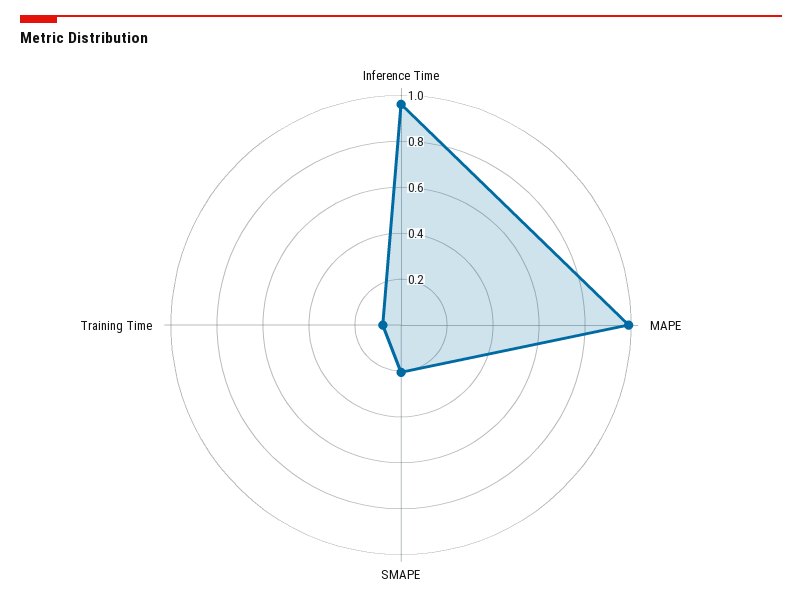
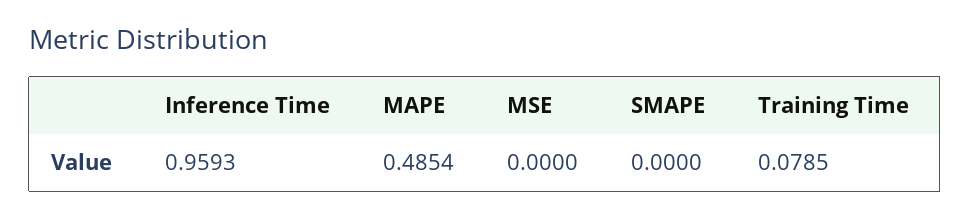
  {
    "Inference Time": 0.9593,
-   "MAPE": 1,
+   "MAPE": 0.4854,
-   "SMAPE": 0.2,
+   "SMAPE": 0,
-   "Training Time": 0.0785
+   "Training Time": 0.0785,
+   "MSE": 0
  }

